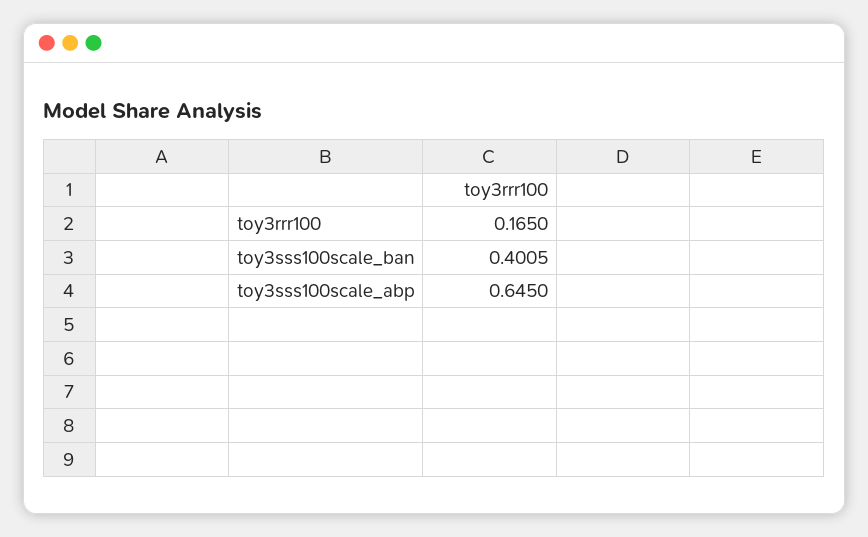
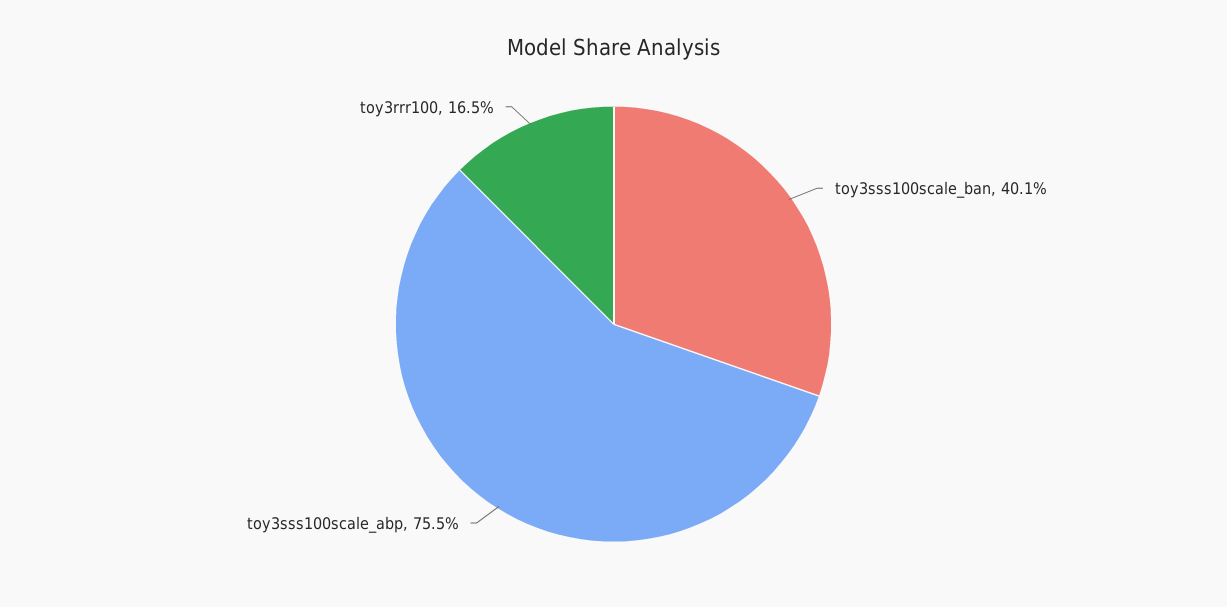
  {
    "toy3rrr100": 0.165,
    "toy3sss100scale_ban": 0.4005,
-   "toy3sss100scale_abp": 0.645
+   "toy3sss100scale_abp": 0.755
  }

